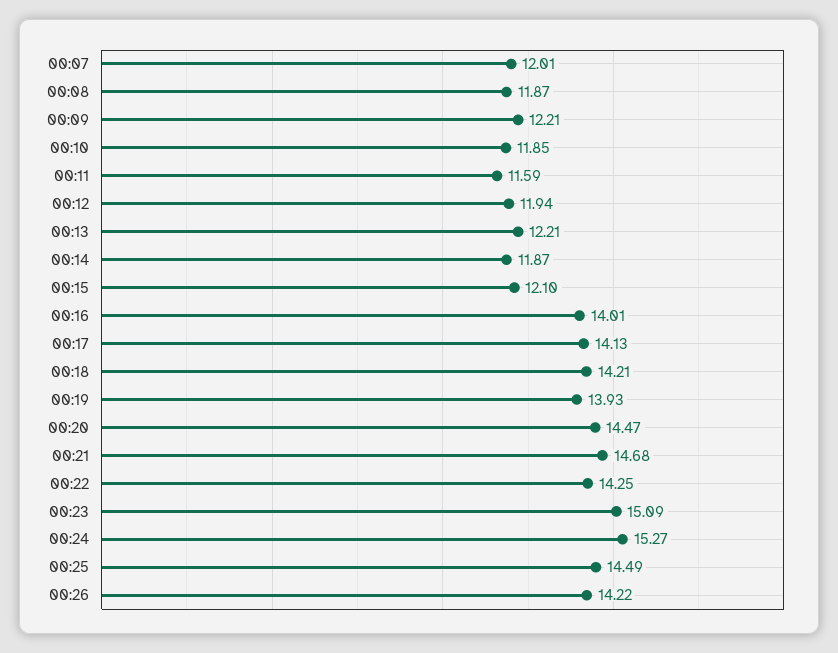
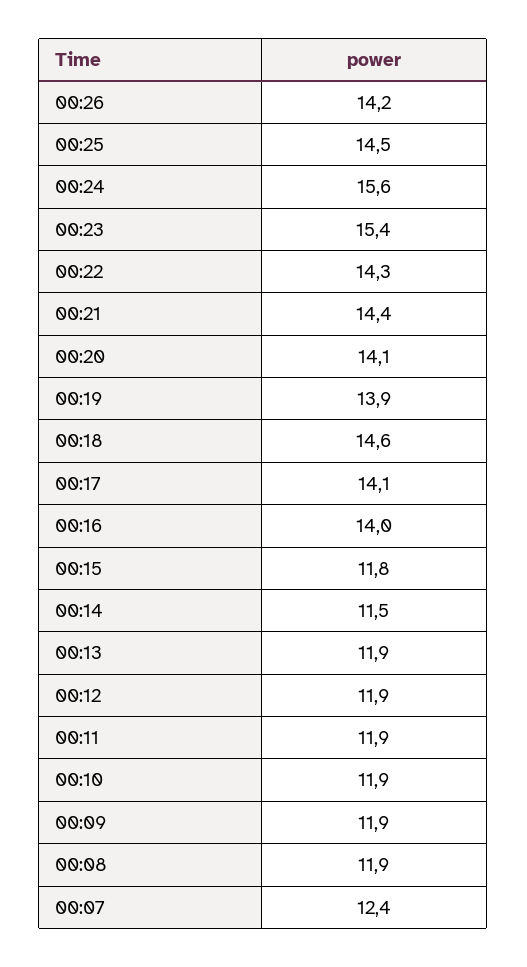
  {
-   "00:07": 12.01,
+   "00:07": 12.4,
    "00:08": 11.87,
-   "00:09": 12.21,
+   "00:09": 11.9,
    "00:10": 11.85,
-   "00:11": 11.59,
+   "00:11": 11.9,
    "00:12": 11.94,
-   "00:13": 12.21,
+   "00:13": 11.9,
-   "00:14": 11.87,
+   "00:14": 11.5,
-   "00:15": 12.1,
+   "00:15": 11.8,
    "00:16": 14.01,
    "00:17": 14.13,
-   "00:18": 14.21,
+   "00:18": 14.6,
    "00:19": 13.93,
-   "00:20": 14.47,
+   "00:20": 14.1,
-   "00:21": 14.68,
+   "00:21": 14.4,
    "00:22": 14.25,
-   "00:23": 15.09,
+   "00:23": 15.4,
-   "00:24": 15.27,
+   "00:24": 15.6,
    "00:25": 14.49,
    "00:26": 14.22
  }

